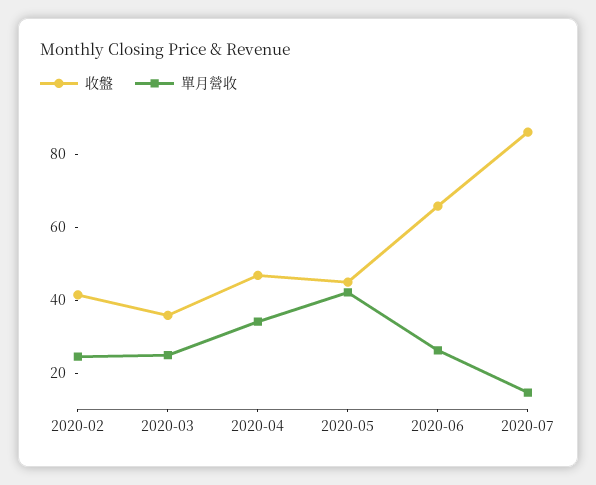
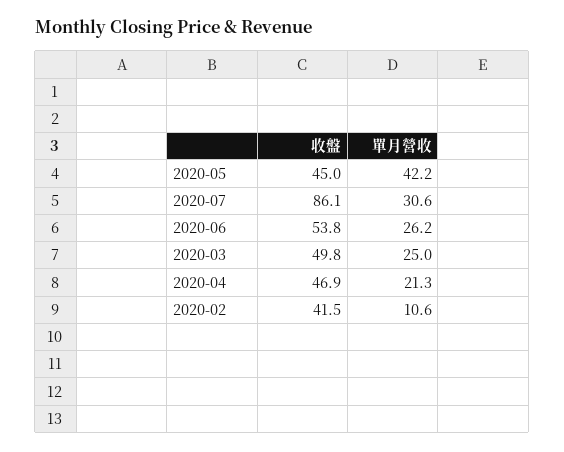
  {
    "收盤": {
      "2020-02": 41.5,
-     "2020-03": 35,
+     "2020-03": 49.8,
      "2020-04": 46.9,
      "2020-05": 45,
-     "2020-06": 65,
+     "2020-06": 53.8,
      "2020-07": 86.1
    },
    "單月營收": {
-     "2020-02": 25,
+     "2020-02": 10.6,
      "2020-03": 25,
-     "2020-04": 35,
+     "2020-04": 21.3,
      "2020-05": 42.2,
      "2020-06": 26.2,
-     "2020-07": 15
+     "2020-07": 30.6
    }
  }

